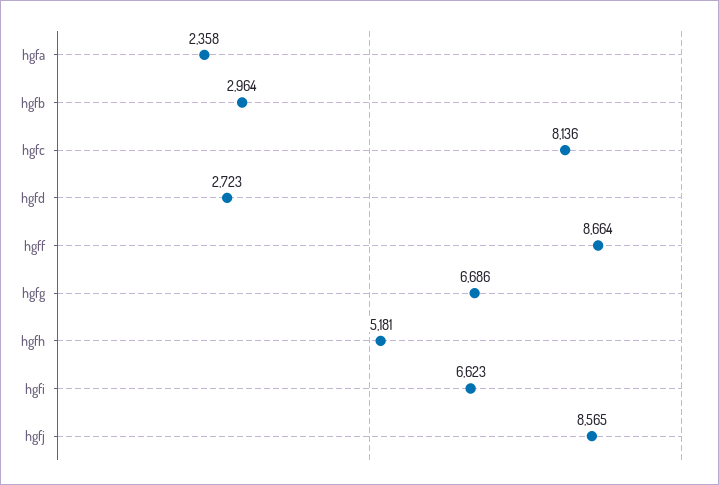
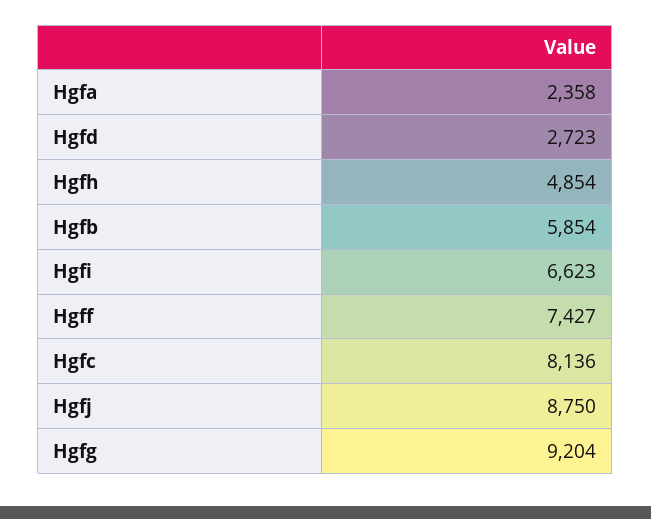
  {
    "hgfa": 2358,
-   "hgfb": 2964,
+   "hgfb": 5854,
    "hgfc": 8136,
    "hgfd": 2723,
-   "hgff": 8664,
+   "hgff": 7427,
-   "hgfg": 6686,
+   "hgfg": 9204,
-   "hgfh": 5181,
+   "hgfh": 4854,
    "hgfi": 6623,
-   "hgfj": 8565
+   "hgfj": 8750
  }

